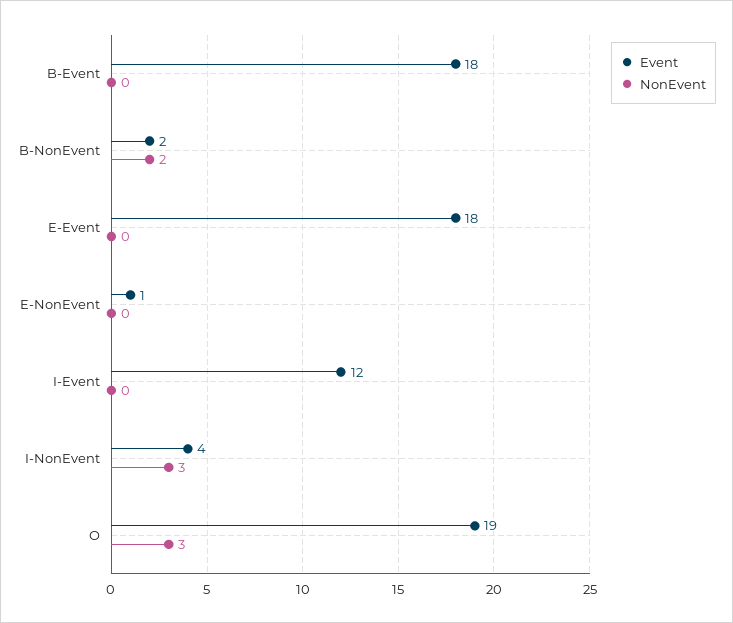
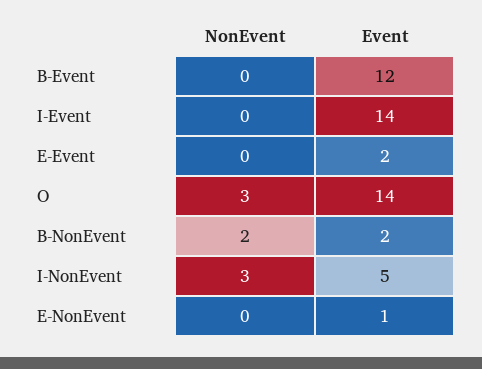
  {
    "Event": {
-     "B-Event": 18,
+     "B-Event": 12,
      "B-NonEvent": 2,
-     "E-Event": 18,
+     "E-Event": 2,
      "E-NonEvent": 1,
-     "I-Event": 12,
+     "I-Event": 14,
-     "I-NonEvent": 4,
+     "I-NonEvent": 5,
-     "O": 19
+     "O": 14
    },
    "NonEvent": {
      "B-Event": 0,
      "B-NonEvent": 2,
      "E-Event": 0,
      "E-NonEvent": 0,
      "I-Event": 0,
      "I-NonEvent": 3,
      "O": 3
    }
  }

